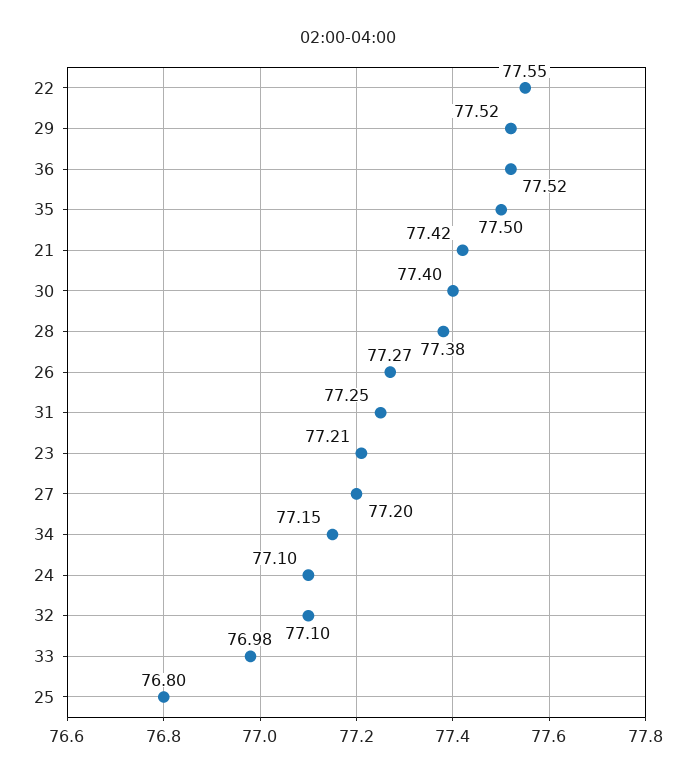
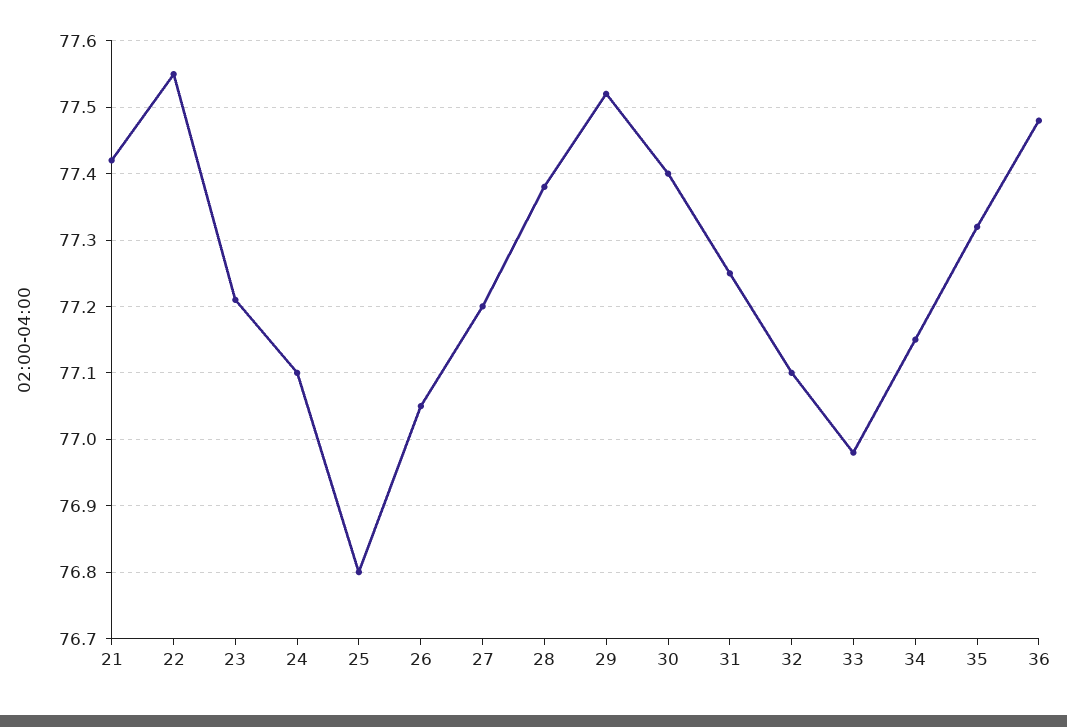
  {
    "22": 77.55,
    "29": 77.52,
-   "36": 77.52,
+   "36": 77.48,
-   "35": 77.5,
+   "35": 77.32,
    "21": 77.42,
    "30": 77.4,
    "28": 77.38,
-   "26": 77.27,
+   "26": 77.05,
    "31": 77.25,
    "23": 77.21,
    "27": 77.2,
    "34": 77.15,
    "24": 77.1,
    "32": 77.1,
    "33": 76.98,
    "25": 76.8
  }

